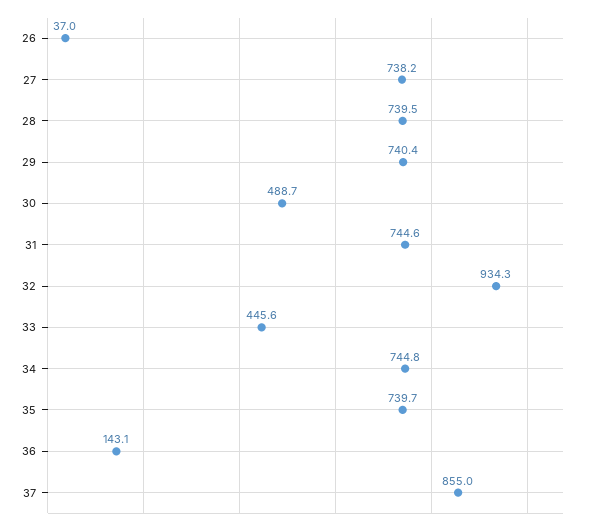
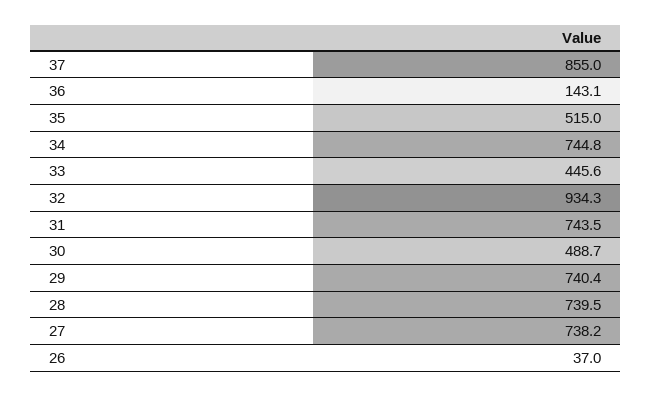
  {
    "26": 37,
    "27": 738.2,
    "28": 739.5,
    "29": 740.4,
    "30": 488.7,
-   "31": 744.6,
+   "31": 743.5,
    "32": 934.3,
    "33": 445.6,
    "34": 744.8,
-   "35": 739.7,
+   "35": 515,
    "36": 143.1,
    "37": 855
  }

